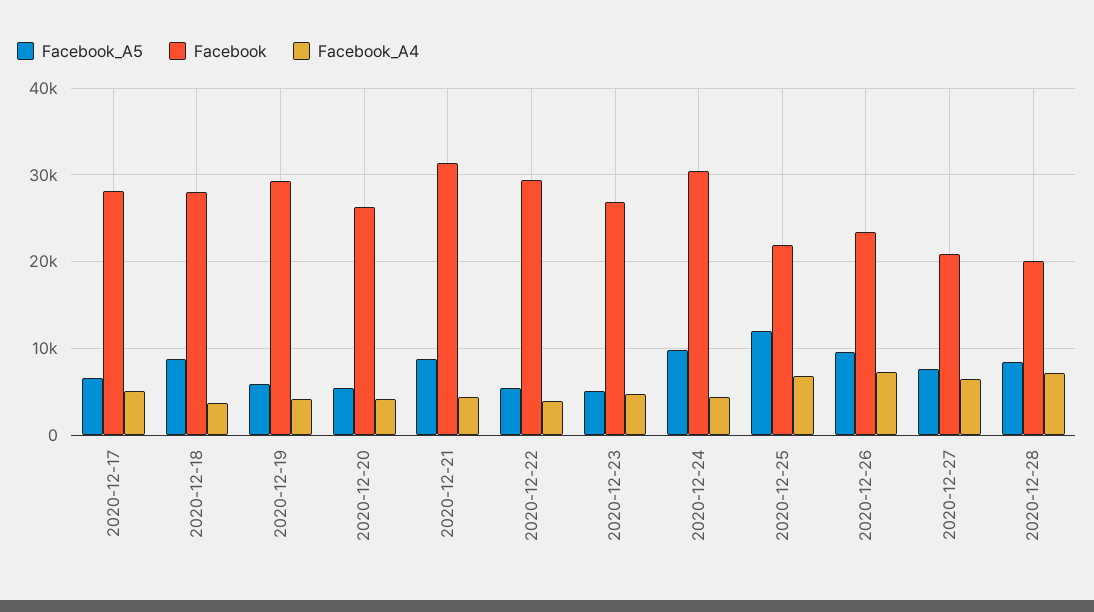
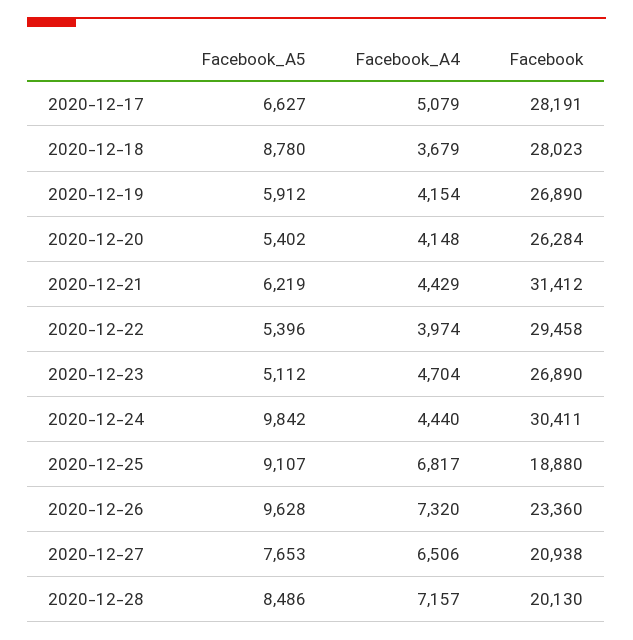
  {
    "Facebook_A5": {
      "2020-12-17": 6627,
      "2020-12-18": 8780,
      "2020-12-19": 5912,
      "2020-12-20": 5402,
-     "2020-12-21": 9000,
+     "2020-12-21": 6219,
      "2020-12-22": 5396,
      "2020-12-23": 5112,
      "2020-12-24": 9842,
-     "2020-12-25": 12000,
+     "2020-12-25": 9107,
      "2020-12-26": 9628,
      "2020-12-27": 7653,
      "2020-12-28": 8486
    },
    "Facebook": {
      "2020-12-17": 28191,
      "2020-12-18": 28023,
-     "2020-12-19": 29000,
+     "2020-12-19": 26890,
      "2020-12-20": 26284,
      "2020-12-21": 31412,
      "2020-12-22": 29458,
      "2020-12-23": 26890,
      "2020-12-24": 30411,
-     "2020-12-25": 22000,
+     "2020-12-25": 18880,
      "2020-12-26": 23360,
      "2020-12-27": 20938,
      "2020-12-28": 20130
    },
    "Facebook_A4": {
      "2020-12-17": 5079,
      "2020-12-18": 3679,
      "2020-12-19": 4154,
      "2020-12-20": 4148,
      "2020-12-21": 4429,
      "2020-12-22": 3974,
      "2020-12-23": 4704,
      "2020-12-24": 4440,
      "2020-12-25": 6817,
      "2020-12-26": 7320,
      "2020-12-27": 6506,
      "2020-12-28": 7157
    }
  }

